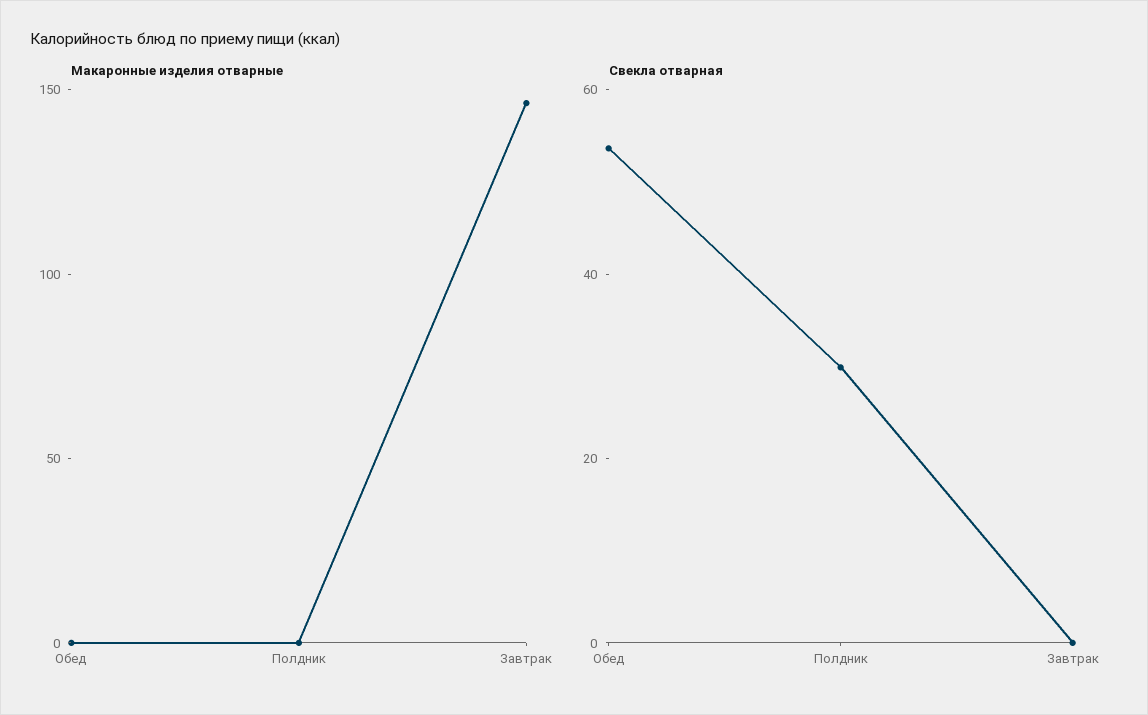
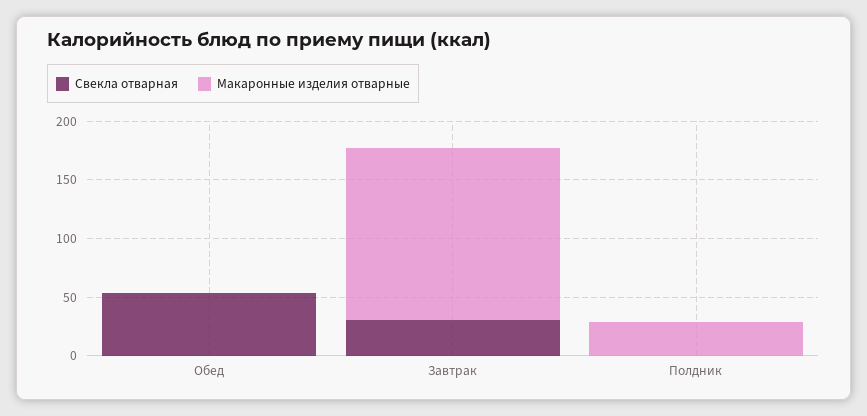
  {
    "Макаронные изделия отварные": {
      "Обед": 0,
-     "Полдник": 0,
+     "Полдник": 30,
      "Завтрак": 150
    },
    "Свекла отварная": {
      "Обед": 55,
-     "Полдник": 30,
+     "Полдник": 0,
-     "Завтрак": 0
+     "Завтрак": 30
    }
  }

